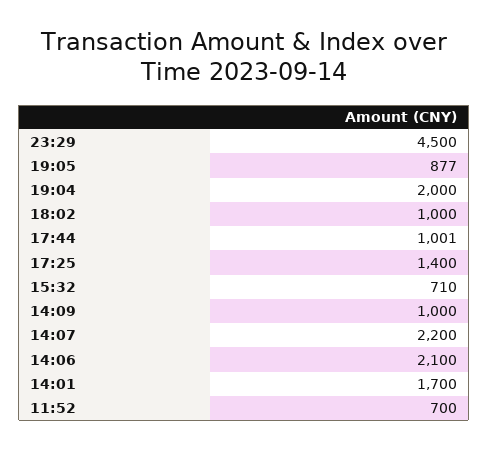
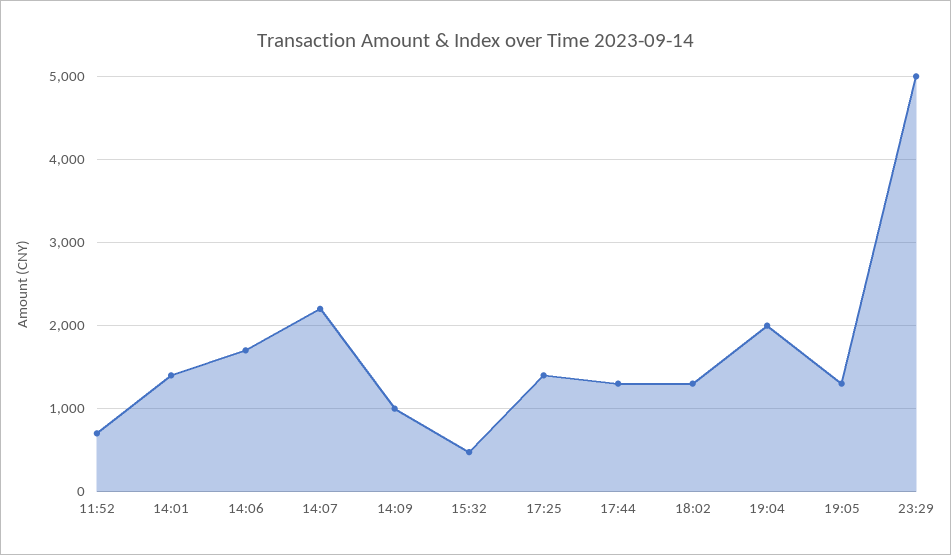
  {
-   "23:29": 4500,
+   "23:29": 5000,
-   "19:05": 877,
+   "19:05": 1300,
    "19:04": 2000,
-   "18:02": 1000,
+   "18:02": 1300,
-   "17:44": 1001,
+   "17:44": 1300,
    "17:25": 1400,
-   "15:32": 710,
+   "15:32": 500,
    "14:09": 1000,
    "14:07": 2200,
-   "14:06": 2100,
+   "14:06": 1700,
-   "14:01": 1700,
+   "14:01": 1400,
    "11:52": 700
  }

